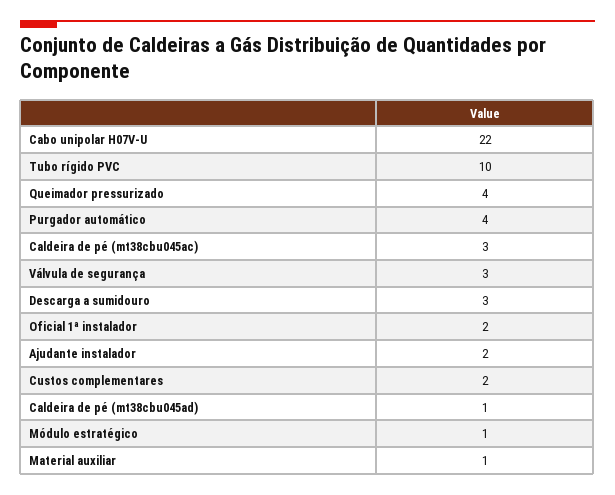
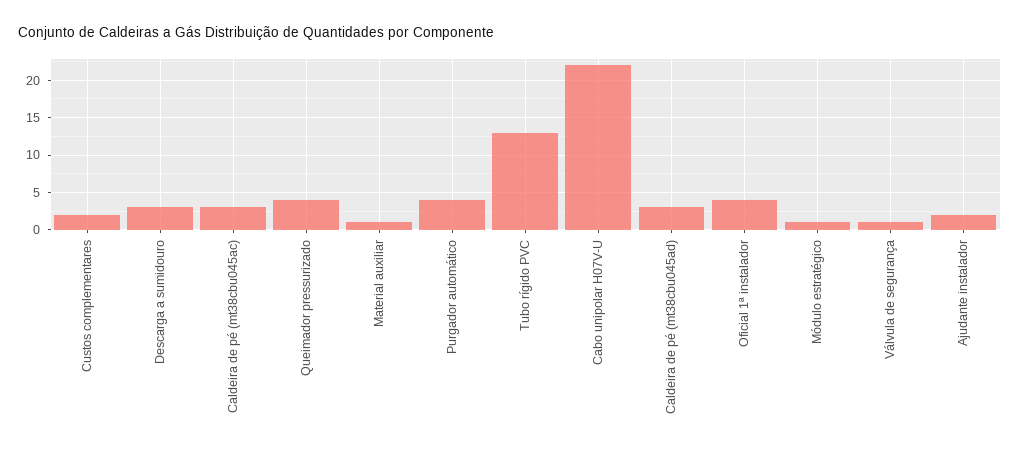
  {
    "Cabo unipolar H07V-U": 22,
-   "Tubo rígido PVC": 10,
+   "Tubo rígido PVC": 13,
    "Queimador pressurizado": 4,
    "Purgador automático": 4,
    "Caldeira de pé (mt38cbu045ac)": 3,
-   "Válvula de segurança": 3,
+   "Válvula de segurança": 1,
    "Descarga a sumidouro": 3,
-   "Oficial 1ª instalador": 2,
+   "Oficial 1ª instalador": 4,
    "Ajudante instalador": 2,
    "Custos complementares": 2,
-   "Caldeira de pé (mt38cbu045ad)": 1,
+   "Caldeira de pé (mt38cbu045ad)": 3,
    "Módulo estratégico": 1,
    "Material auxiliar": 1
  }

